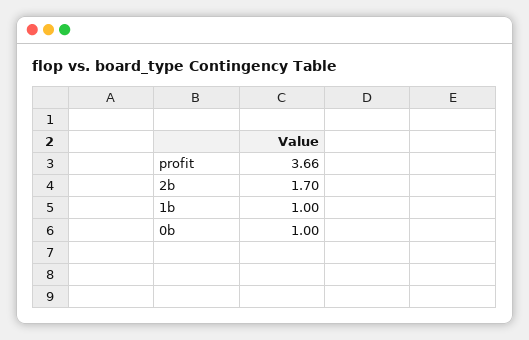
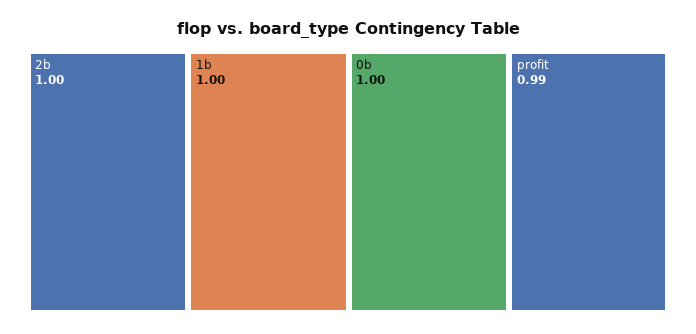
  {
-   "profit": 3.66,
+   "profit": 0.99,
-   "2b": 1.7,
+   "2b": 1,
    "1b": 1,
    "0b": 1
  }

